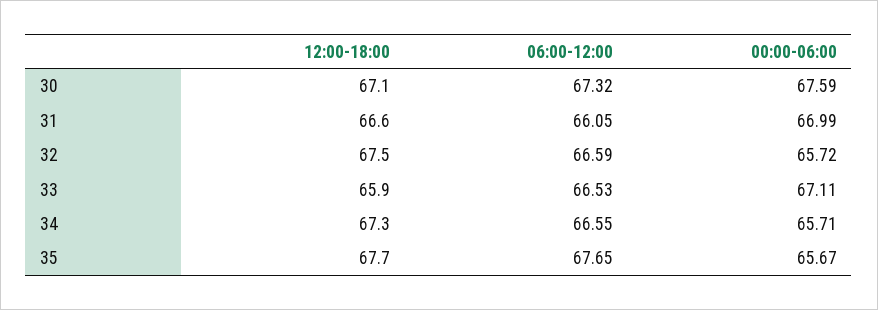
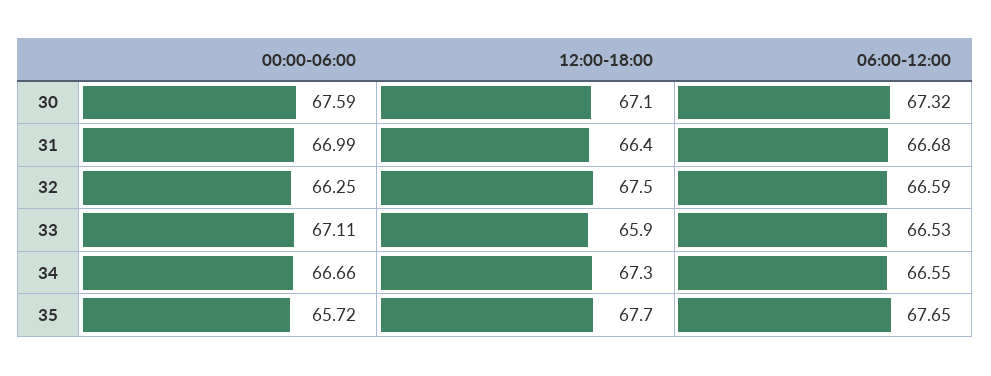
  {
    "12:00-18:00": {
      "30": 67.1,
-     "31": 66.6,
+     "31": 66.4,
      "32": 67.5,
      "33": 65.9,
      "34": 67.3,
      "35": 67.7
    },
    "06:00-12:00": {
      "30": 67.32,
-     "31": 66.05,
+     "31": 66.68,
      "32": 66.59,
      "33": 66.53,
      "34": 66.55,
      "35": 67.65
    },
    "00:00-06:00": {
      "30": 67.59,
      "31": 66.99,
-     "32": 65.72,
+     "32": 66.25,
      "33": 67.11,
-     "34": 65.71,
+     "34": 66.66,
-     "35": 65.67
+     "35": 65.72
    }
  }

